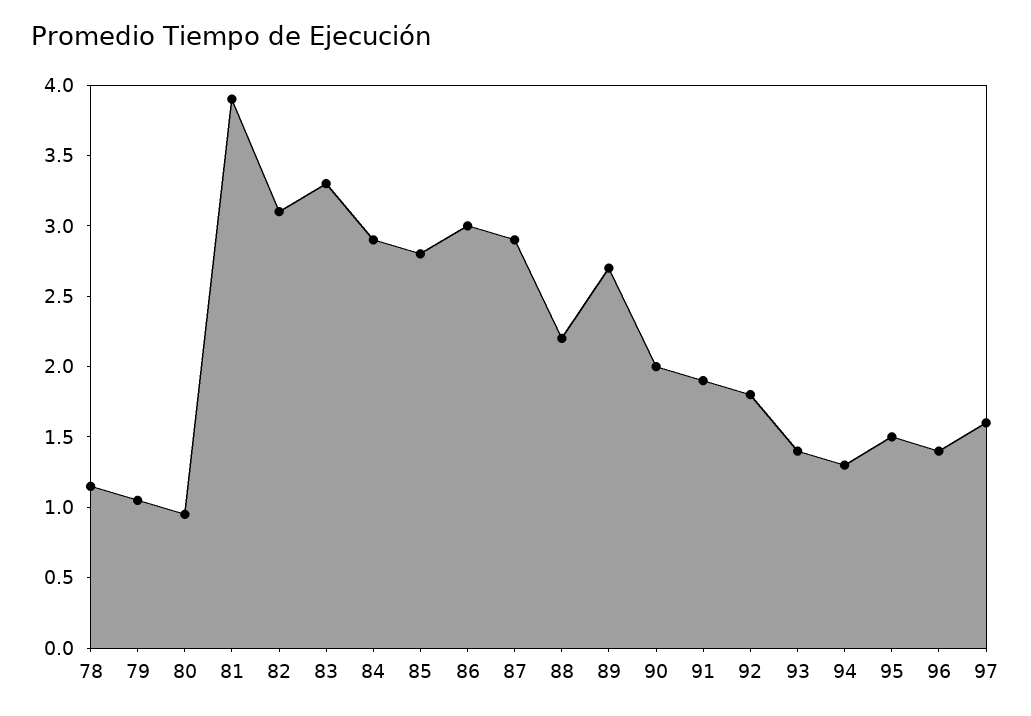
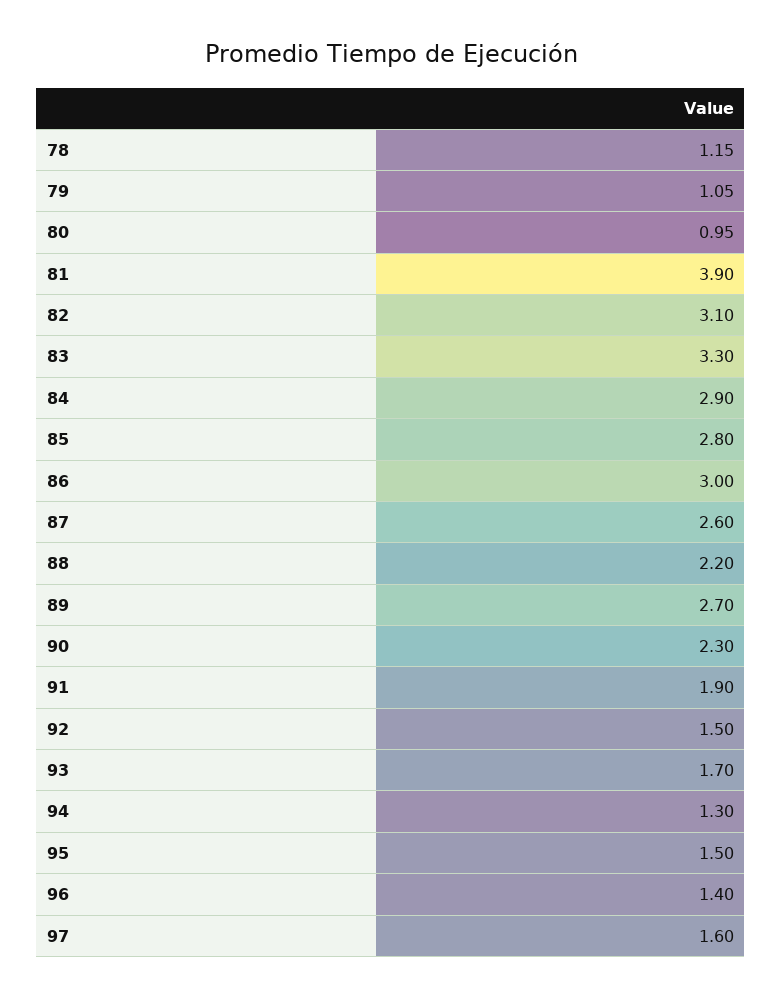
  {
    "78": 1.15,
    "79": 1.05,
    "80": 0.95,
    "81": 3.9,
    "82": 3.1,
    "83": 3.3,
    "84": 2.9,
    "85": 2.8,
    "86": 3,
-   "87": 2.9,
+   "87": 2.6,
    "88": 2.2,
    "89": 2.7,
-   "90": 2,
+   "90": 2.3,
    "91": 1.9,
-   "92": 1.8,
+   "92": 1.5,
-   "93": 1.4,
+   "93": 1.7,
    "94": 1.3,
    "95": 1.5,
    "96": 1.4,
    "97": 1.6
  }

